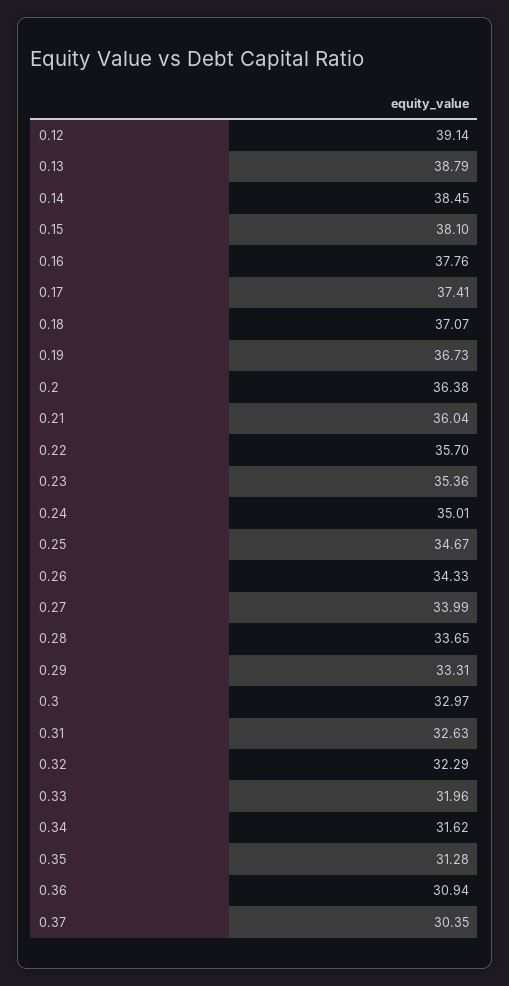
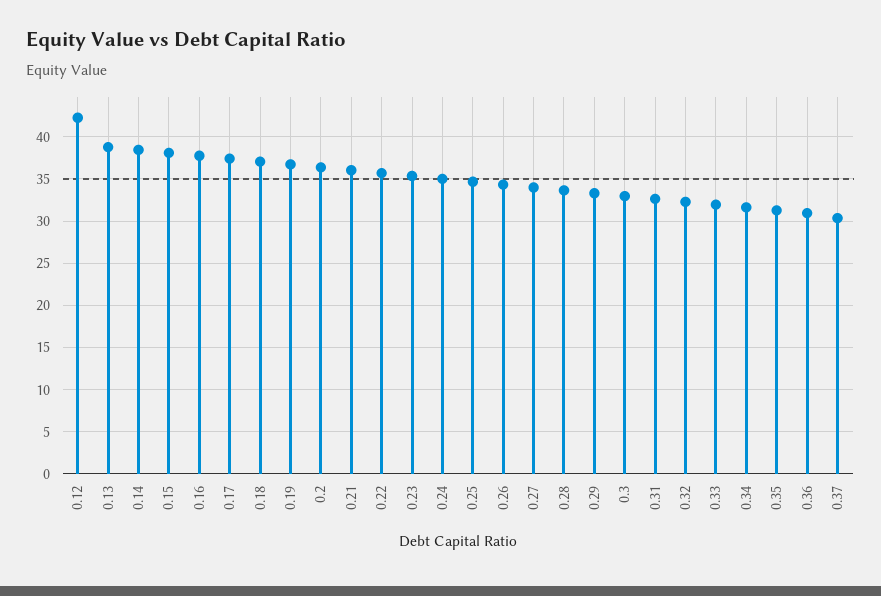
  {
-   "0.12": 39.14,
+   "0.12": 42,
    "0.13": 38.79,
    "0.14": 38.45,
    "0.15": 38.1,
    "0.16": 37.76,
    "0.17": 37.41,
    "0.18": 37.07,
    "0.19": 36.73,
    "0.2": 36.38,
    "0.21": 36.04,
    "0.22": 35.7,
    "0.23": 35.36,
    "0.24": 35.01,
    "0.25": 34.67,
    "0.26": 34.33,
    "0.27": 33.99,
    "0.28": 33.65,
    "0.29": 33.31,
    "0.3": 32.97,
    "0.31": 32.63,
    "0.32": 32.29,
    "0.33": 31.96,
    "0.34": 31.62,
    "0.35": 31.28,
    "0.36": 30.94,
    "0.37": 30.35
  }

